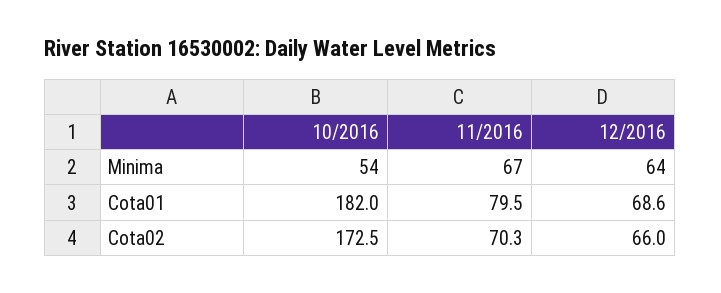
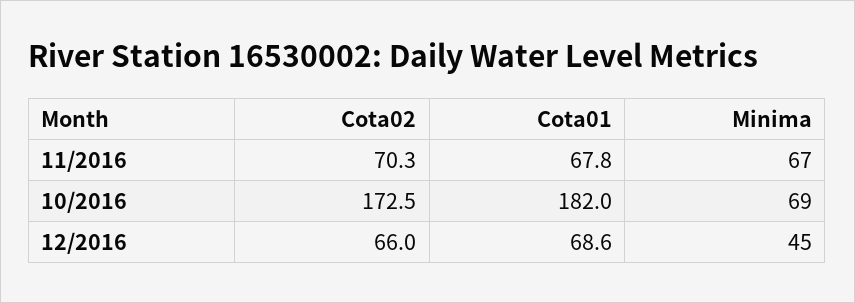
  {
    "10/2016": {
-     "Minima": 54,
+     "Minima": 69,
      "Cota01": 182,
      "Cota02": 172.5
    },
    "11/2016": {
      "Minima": 67,
-     "Cota01": 79.5,
+     "Cota01": 67.8,
      "Cota02": 70.3
    },
    "12/2016": {
-     "Minima": 64,
+     "Minima": 45,
      "Cota01": 68.6,
      "Cota02": 66
    }
  }

